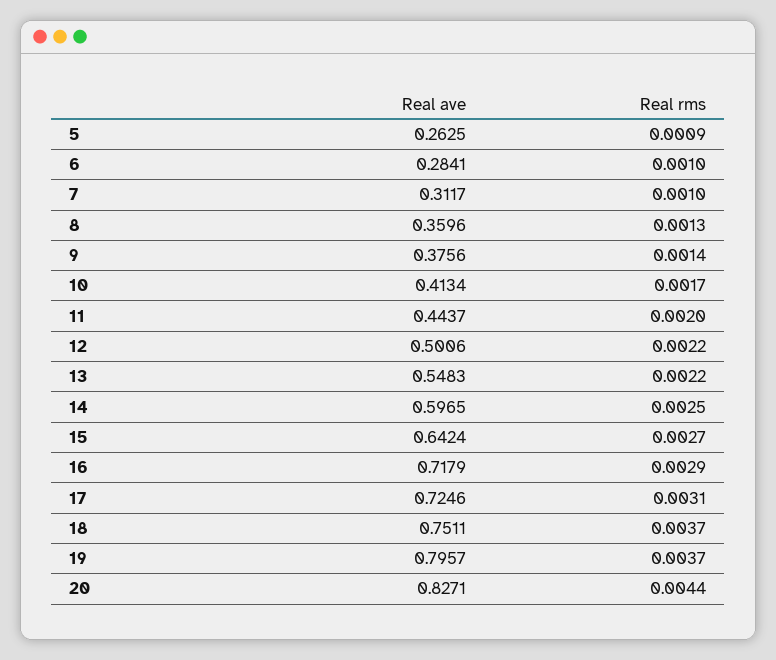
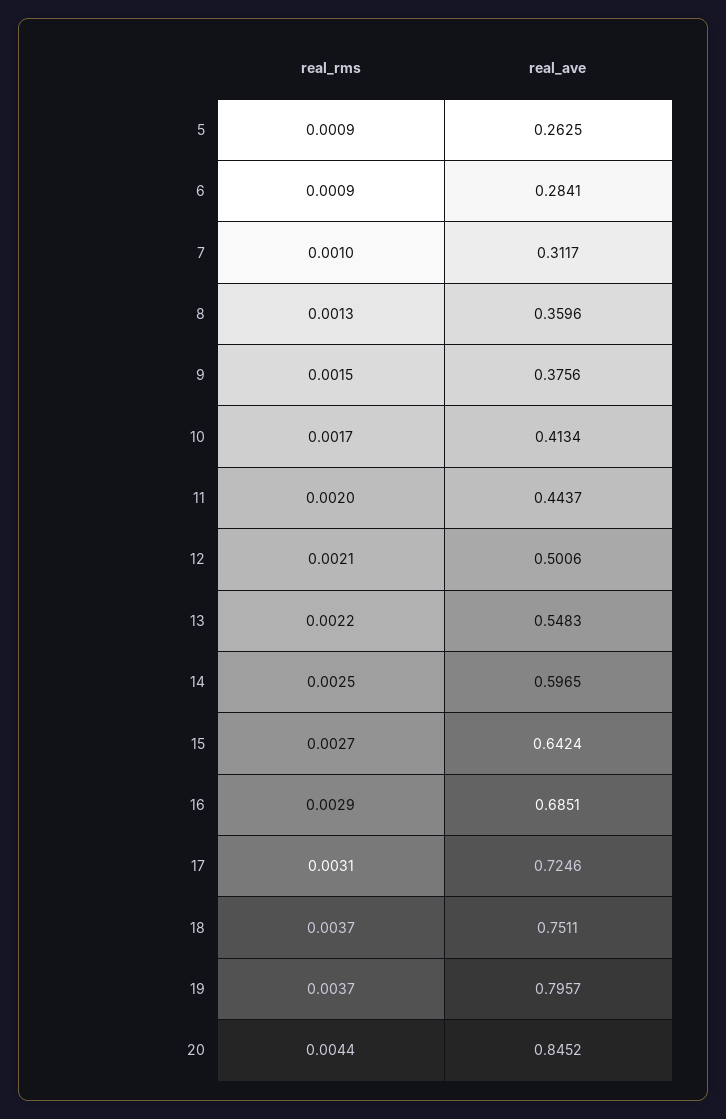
  {
    "Real ave": {
      "5": 0.2625,
      "6": 0.2841,
      "7": 0.3117,
      "8": 0.3596,
      "9": 0.3756,
      "10": 0.4134,
      "11": 0.4437,
      "12": 0.5006,
      "13": 0.5483,
      "14": 0.5965,
      "15": 0.6424,
-     "16": 0.7179,
+     "16": 0.6851,
      "17": 0.7246,
      "18": 0.7511,
      "19": 0.7957,
-     "20": 0.8271
+     "20": 0.8452
    },
    "Real rms": {
      "5": 0.0009,
-     "6": 0.001,
+     "6": 0.0009,
      "7": 0.001,
      "8": 0.0013,
-     "9": 0.0014,
+     "9": 0.0015,
      "10": 0.0017,
      "11": 0.002,
-     "12": 0.0022,
+     "12": 0.0021,
      "13": 0.0022,
      "14": 0.0025,
      "15": 0.0027,
      "16": 0.0029,
      "17": 0.0031,
      "18": 0.0037,
      "19": 0.0037,
      "20": 0.0044
    }
  }

